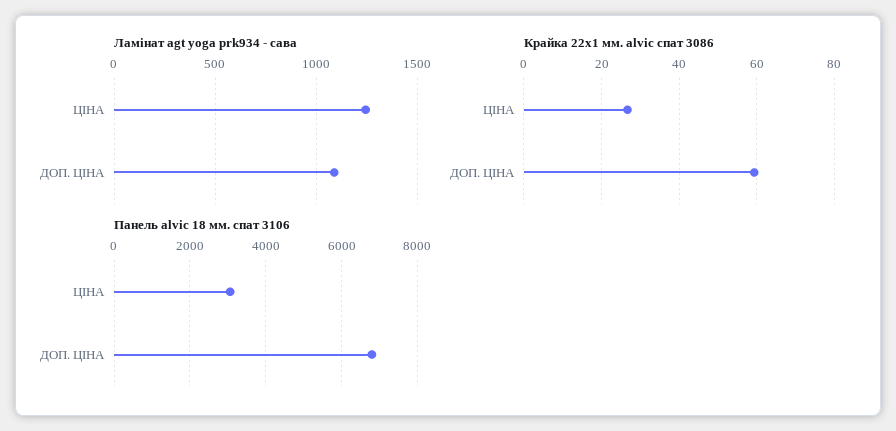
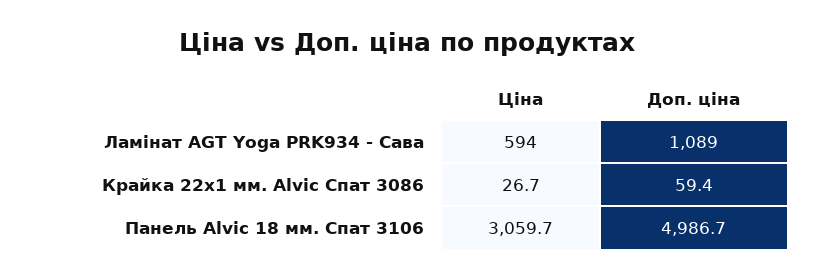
  {
    "Ламінат agt yoga prk934 - сава": {
-     "ЦІНА": 1250,
+     "ЦІНА": 594,
      "ДОП. ЦІНА": 1089
    },
    "Крайка 22x1 мм. alvic спат 3086": {
      "ЦІНА": 26.7,
      "ДОП. ЦІНА": 59.4
    },
    "Панель alvic 18 мм. спат 3106": {
      "ЦІНА": 3059.7,
-     "ДОП. ЦІНА": 6800
+     "ДОП. ЦІНА": 4986.7
    }
  }

